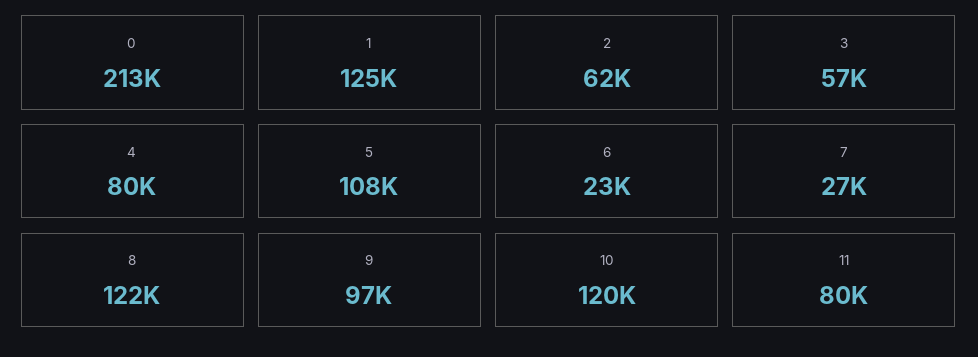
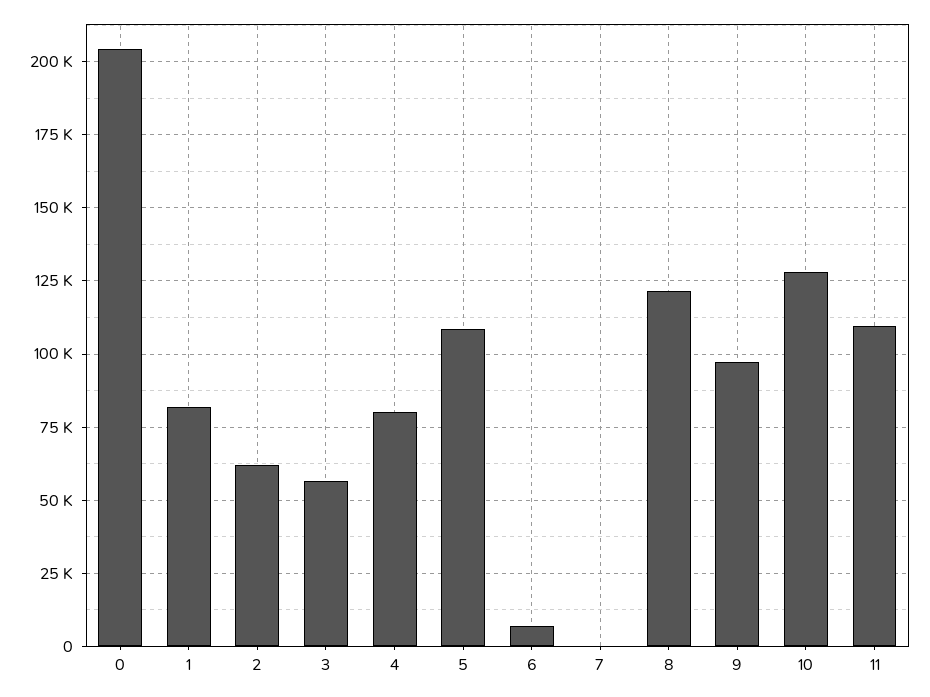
  {
-   "0": 213000,
+   "0": 205000,
-   "1": 125000,
+   "1": 82500,
    "2": 62000,
    "3": 57000,
    "4": 80000,
    "5": 108000,
-   "6": 23000,
+   "6": 7500,
-   "7": 27000,
+   "7": 0,
    "8": 122000,
    "9": 97000,
-   "10": 120000,
+   "10": 127500,
-   "11": 80000
+   "11": 110000
  }

